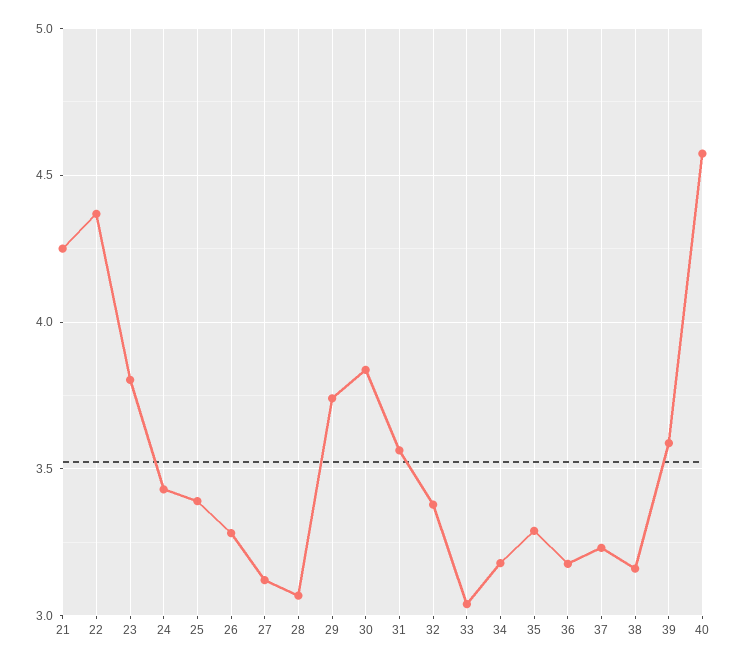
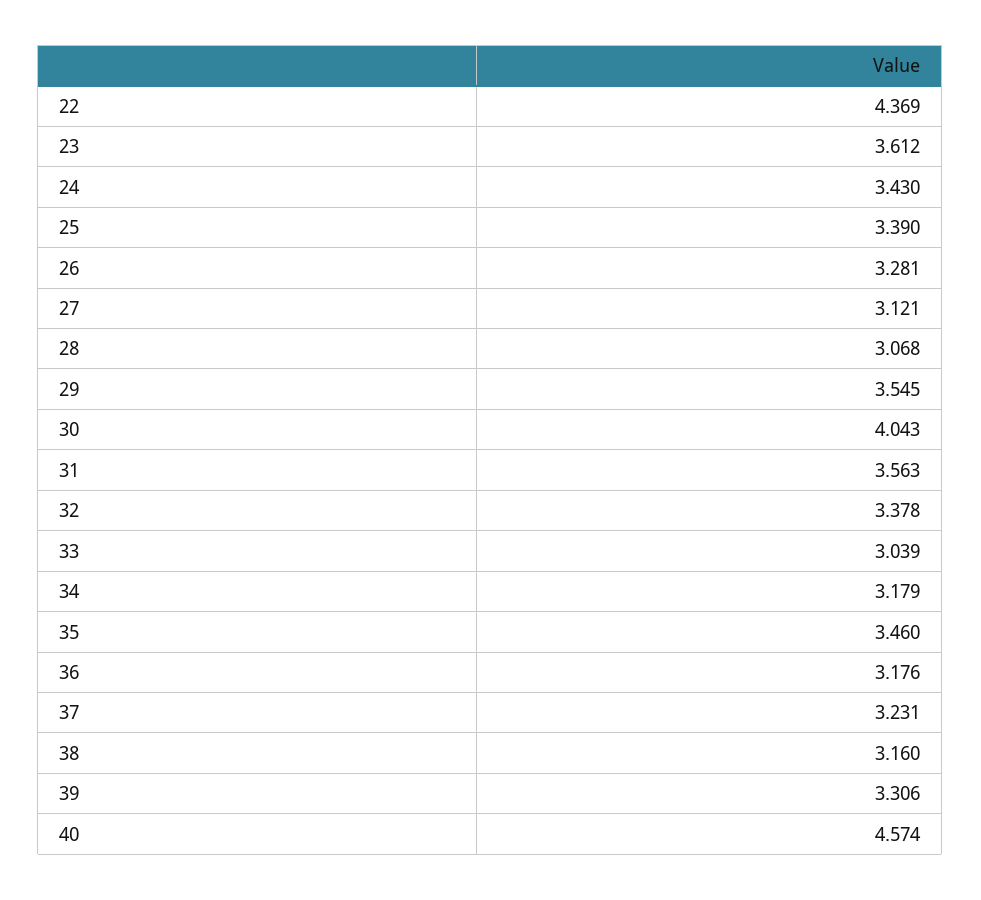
  {
-   "21": 4.25,
    "22": 4.369,
-   "23": 3.8,
+   "23": 3.612,
    "24": 3.43,
    "25": 3.39,
    "26": 3.281,
    "27": 3.121,
    "28": 3.068,
-   "29": 3.75,
+   "29": 3.545,
-   "30": 3.85,
+   "30": 4.043,
    "31": 3.563,
    "32": 3.378,
    "33": 3.039,
    "34": 3.179,
-   "35": 3.3,
+   "35": 3.46,
    "36": 3.176,
    "37": 3.231,
    "38": 3.16,
-   "39": 3.6,
+   "39": 3.306,
    "40": 4.574
  }

